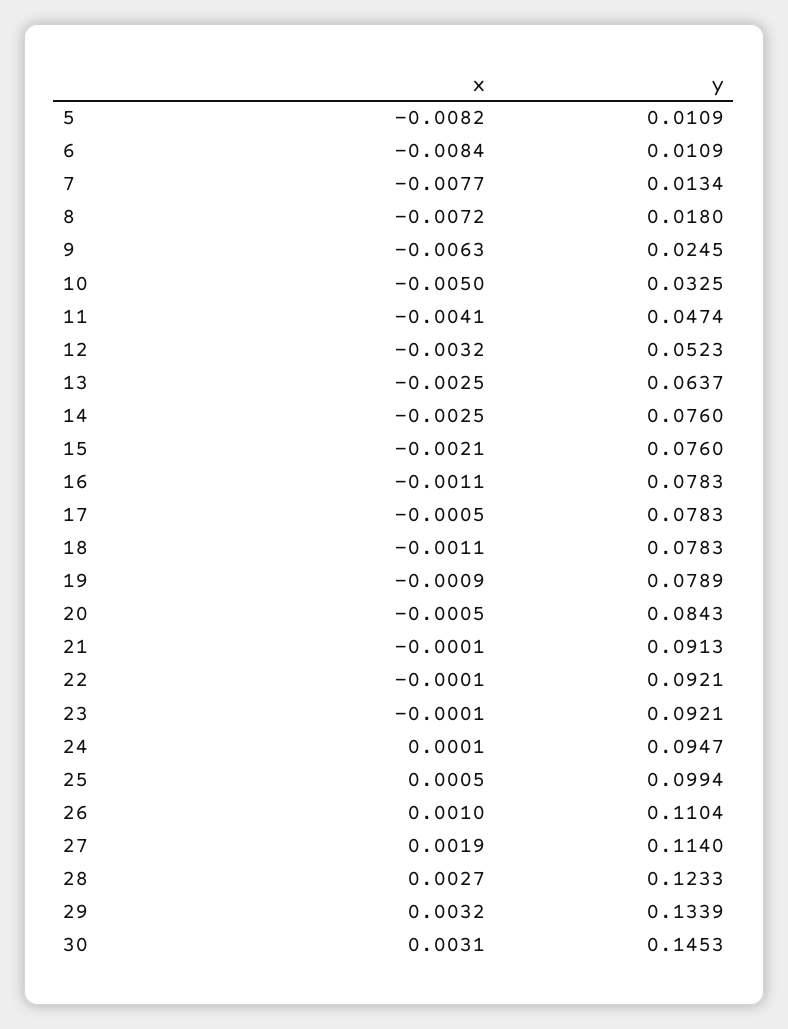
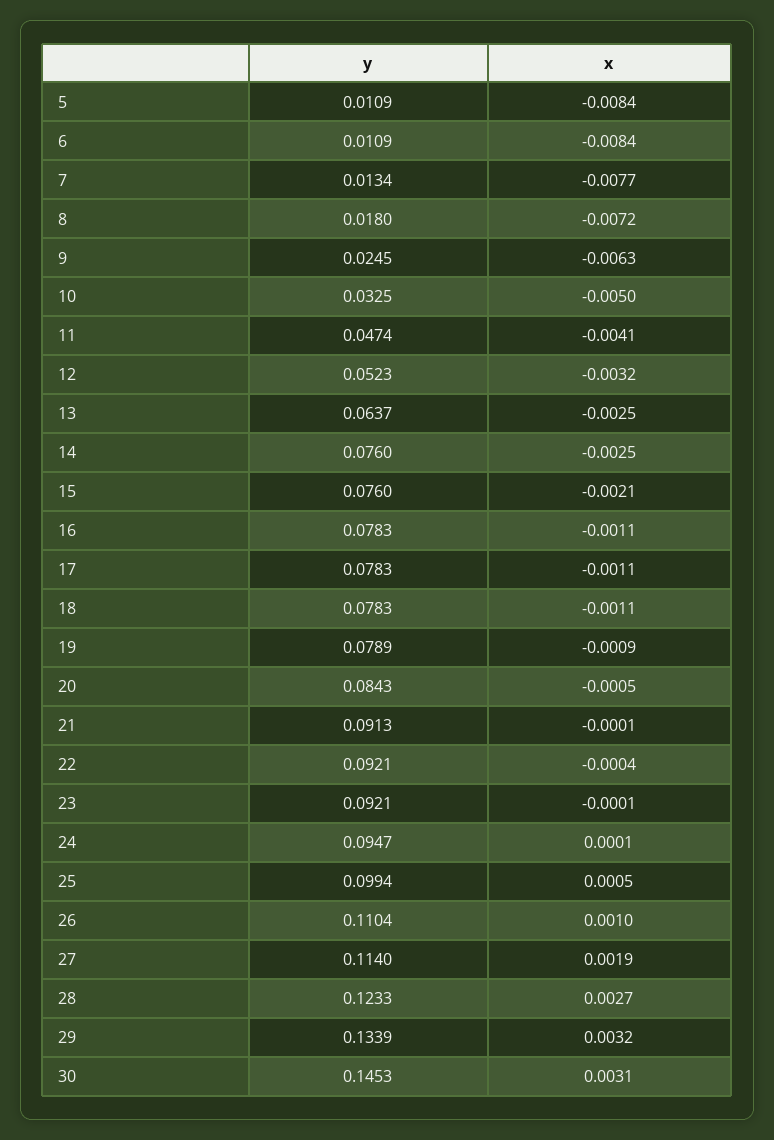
  {
    "x": {
-     "5": -0.0082,
+     "5": -0.0084,
      "6": -0.0084,
      "7": -0.0077,
      "8": -0.0072,
      "9": -0.0063,
      "10": -0.005,
      "11": -0.0041,
      "12": -0.0032,
      "13": -0.0025,
      "14": -0.0025,
      "15": -0.0021,
      "16": -0.0011,
-     "17": -0.0005,
+     "17": -0.0011,
      "18": -0.0011,
      "19": -0.0009,
      "20": -0.0005,
      "21": -0.0001,
-     "22": -0.0001,
+     "22": -0.0004,
      "23": -0.0001,
      "24": 0.0001,
      "25": 0.0005,
      "26": 0.001,
      "27": 0.0019,
      "28": 0.0027,
      "29": 0.0032,
      "30": 0.0031
    },
    "y": {
      "5": 0.0109,
      "6": 0.0109,
      "7": 0.0134,
      "8": 0.018,
      "9": 0.0245,
      "10": 0.0325,
      "11": 0.0474,
      "12": 0.0523,
      "13": 0.0637,
      "14": 0.076,
      "15": 0.076,
      "16": 0.0783,
      "17": 0.0783,
      "18": 0.0783,
      "19": 0.0789,
      "20": 0.0843,
      "21": 0.0913,
      "22": 0.0921,
      "23": 0.0921,
      "24": 0.0947,
      "25": 0.0994,
      "26": 0.1104,
      "27": 0.114,
      "28": 0.1233,
      "29": 0.1339,
      "30": 0.1453
    }
  }

